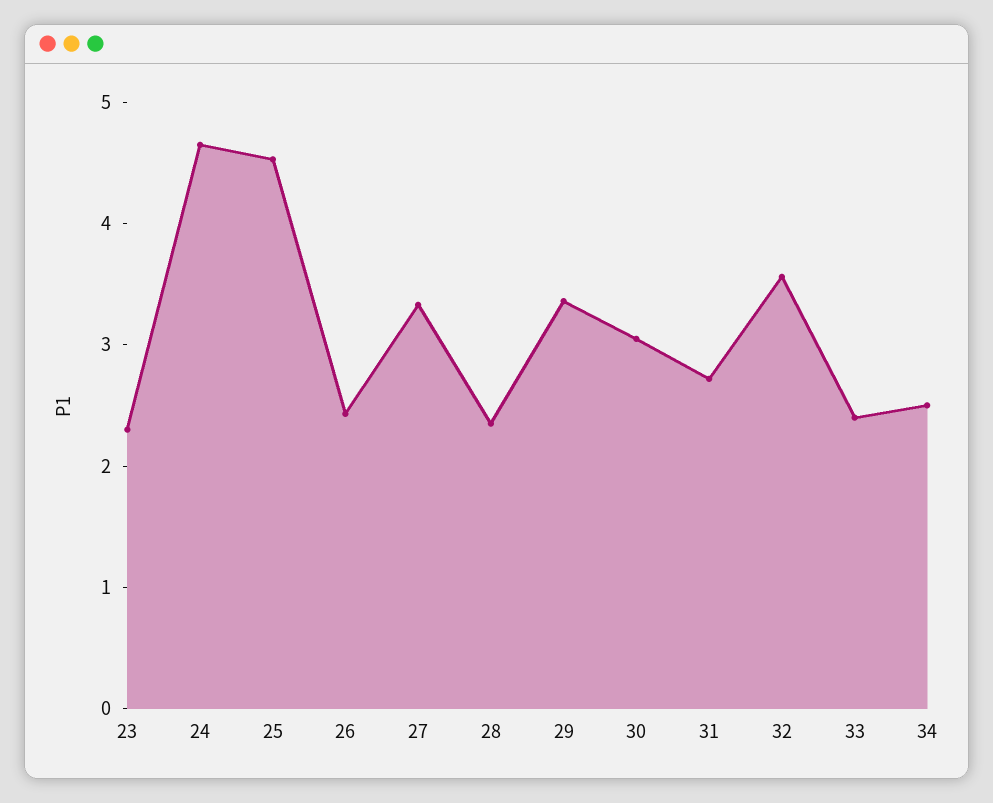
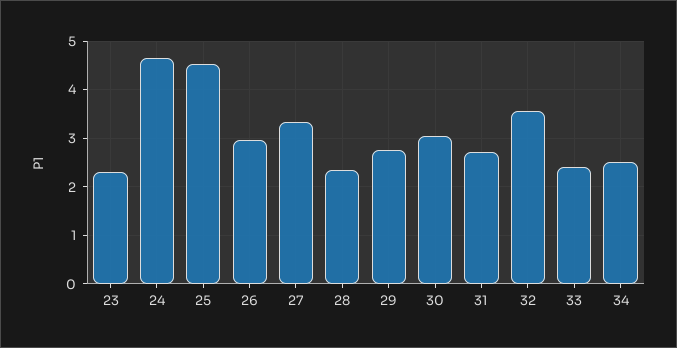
  {
    "23": 2.4,
    "24": 4.6,
    "25": 4.6,
-   "26": 2.4,
+   "26": 3,
    "27": 3.4,
    "28": 2.4,
-   "29": 3.4,
+   "29": 2.8,
    "30": 3,
    "31": 2.8,
    "32": 3.6,
    "33": 2.4,
    "34": 2.6
  }

